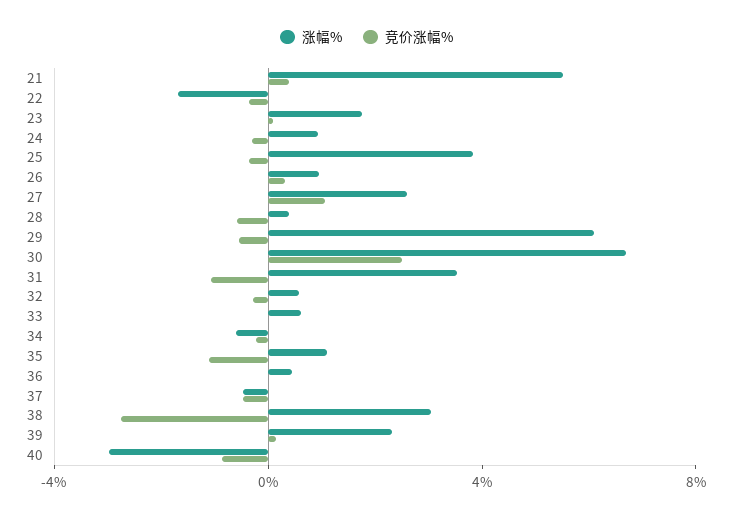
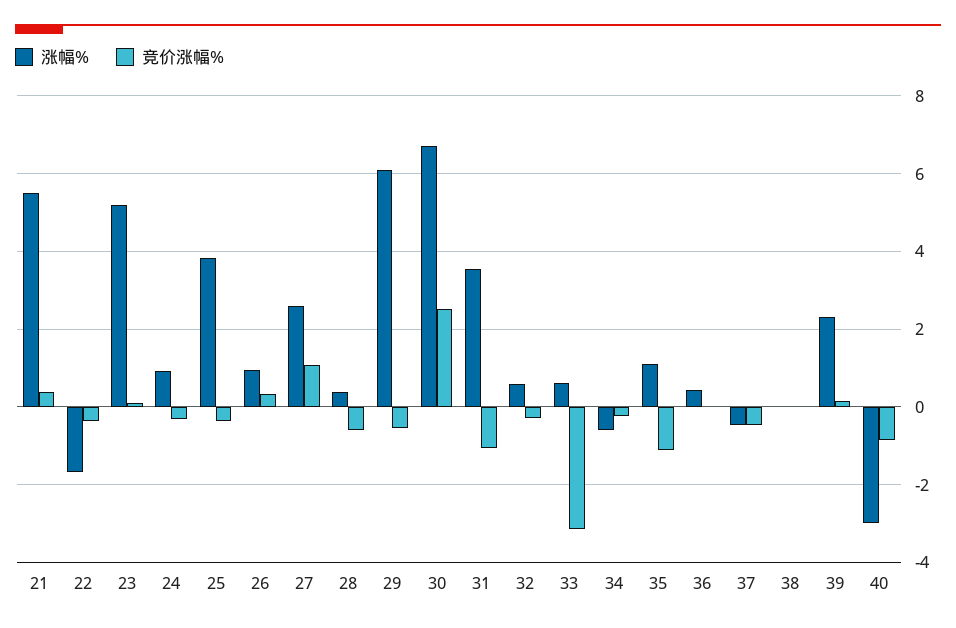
  {
    "涨幅%": {
      "21": 5.6,
      "22": -1.6,
-     "23": 2,
+     "23": 5.2,
      "24": 1,
      "25": 3.8,
      "26": 1,
      "27": 2.6,
      "28": 0.4,
      "29": 6.2,
      "30": 6.8,
      "31": 3.6,
      "32": 0.6,
      "33": 0.6,
      "34": -0.6,
      "35": 1.2,
      "36": 0.4,
      "37": -0.4,
-     "38": 3,
+     "38": 0,
      "39": 2.4,
      "40": -3
    },
    "竞价涨幅%": {
      "21": 0.4,
      "22": -0.4,
      "23": 0,
      "24": -0.4,
      "25": -0.4,
      "26": 0.4,
      "27": 1,
      "28": -0.6,
      "29": -0.6,
      "30": 2.6,
      "31": -1,
      "32": -0.2,
-     "33": 0,
+     "33": -3.2,
      "34": -0.2,
      "35": -1.2,
      "36": 0,
      "37": -0.4,
-     "38": -3,
+     "38": 0,
      "39": 0.2,
      "40": -0.8
    }
  }

